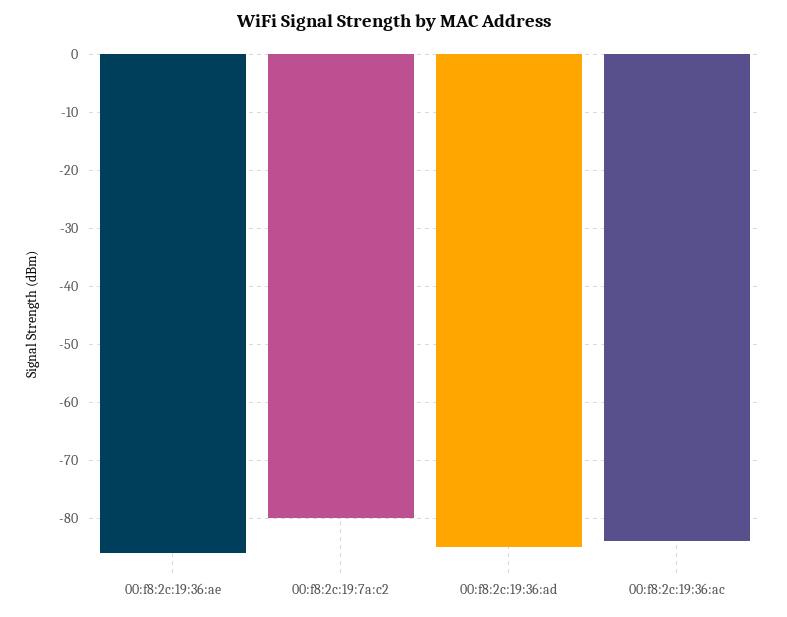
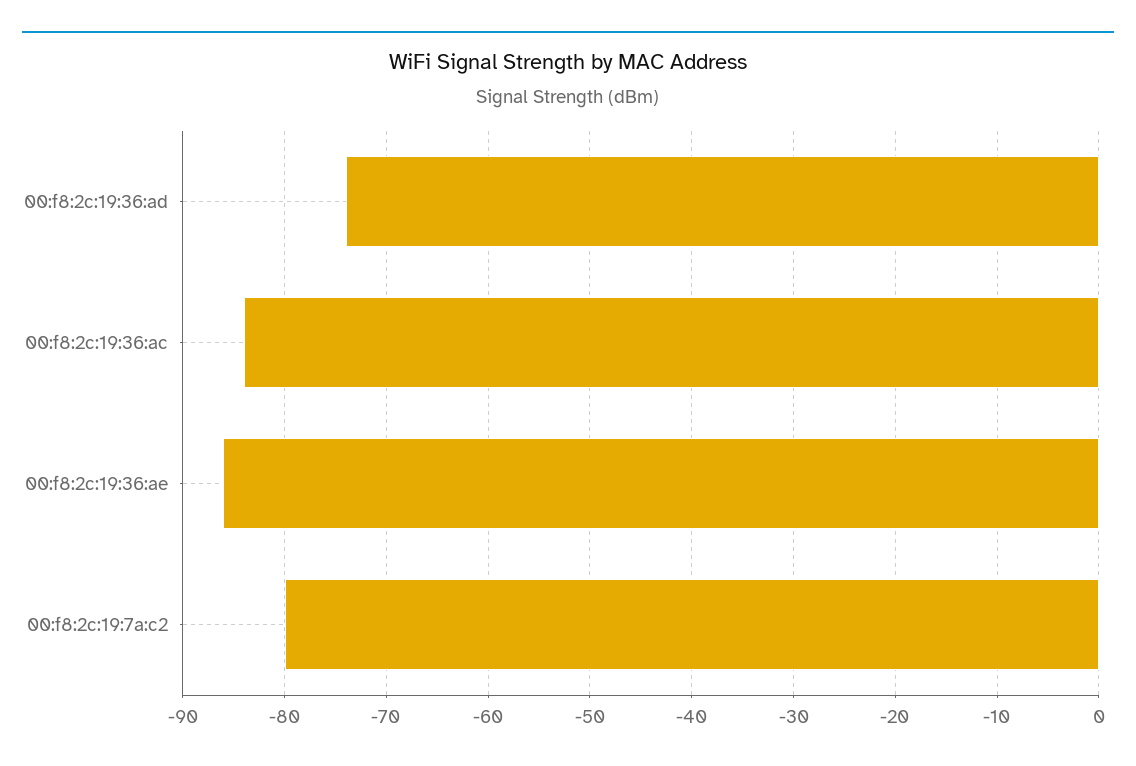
  {
    "00:f8:2c:19:36:ae": -86,
    "00:f8:2c:19:7a:c2": -80,
-   "00:f8:2c:19:36:ad": -85,
+   "00:f8:2c:19:36:ad": -74,
    "00:f8:2c:19:36:ac": -84
  }

